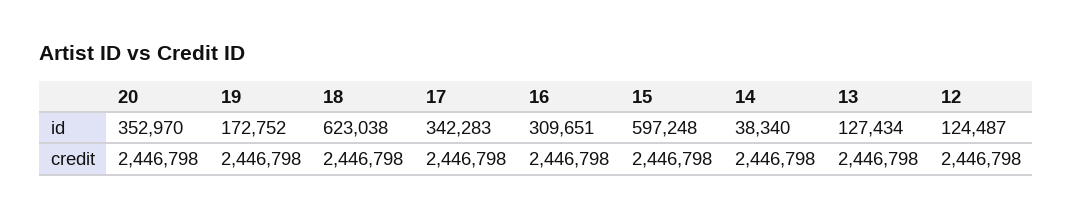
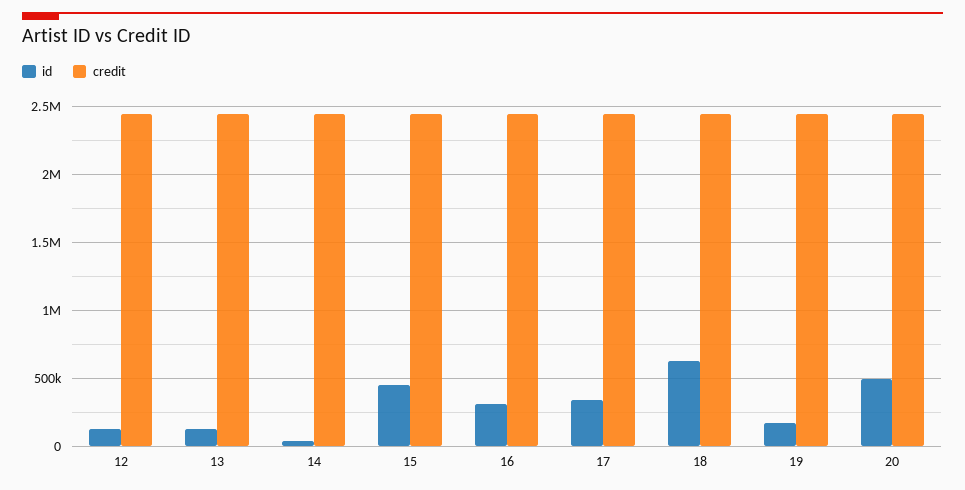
  {
    "id": {
-     "20": 352970,
+     "20": 500000,
      "19": 172752,
      "18": 623038,
      "17": 342283,
      "16": 309651,
-     "15": 597248,
+     "15": 450000,
      "14": 38340,
      "13": 127434,
      "12": 124487
    },
    "credit": {
      "20": 2446798,
      "19": 2446798,
      "18": 2446798,
      "17": 2446798,
      "16": 2446798,
      "15": 2446798,
      "14": 2446798,
      "13": 2446798,
      "12": 2446798
    }
  }

